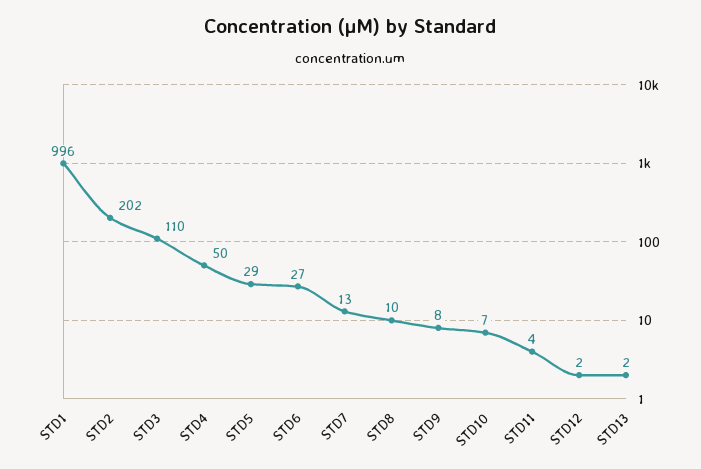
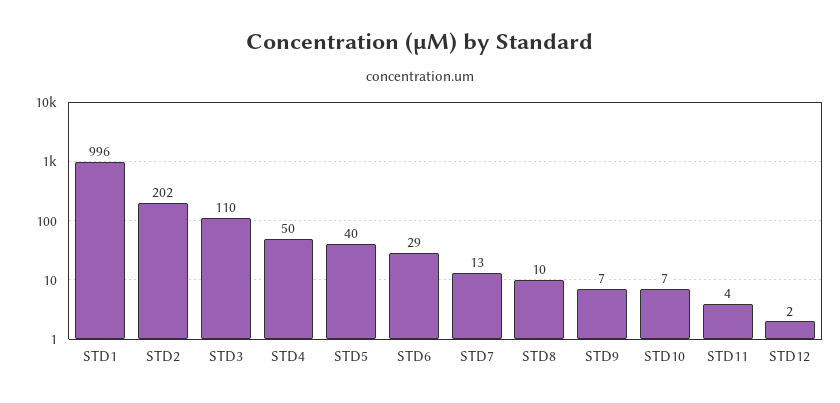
  {
    "STD1": 996,
    "STD2": 202,
    "STD3": 110,
    "STD4": 50,
-   "STD5": 29,
+   "STD5": 40,
-   "STD6": 27,
+   "STD6": 29,
    "STD7": 13,
    "STD8": 10,
-   "STD9": 8,
+   "STD9": 7,
    "STD10": 7,
    "STD11": 4,
-   "STD12": 2,
+   "STD12": 2
-   "STD13": 2
  }

